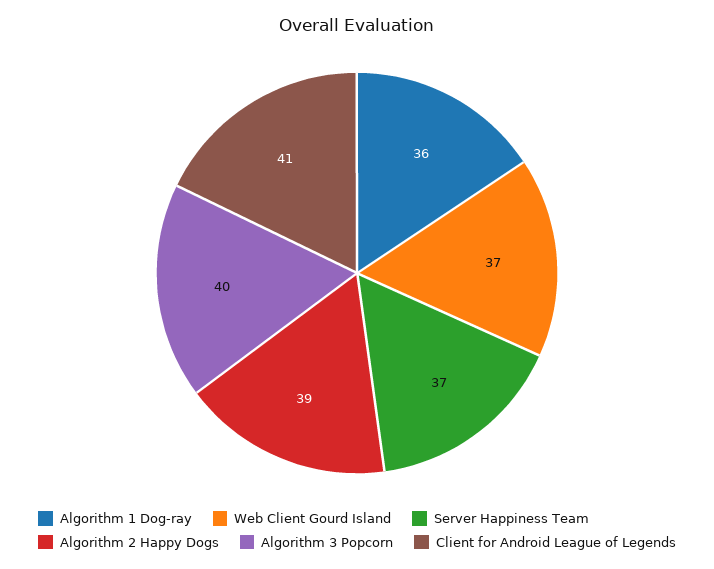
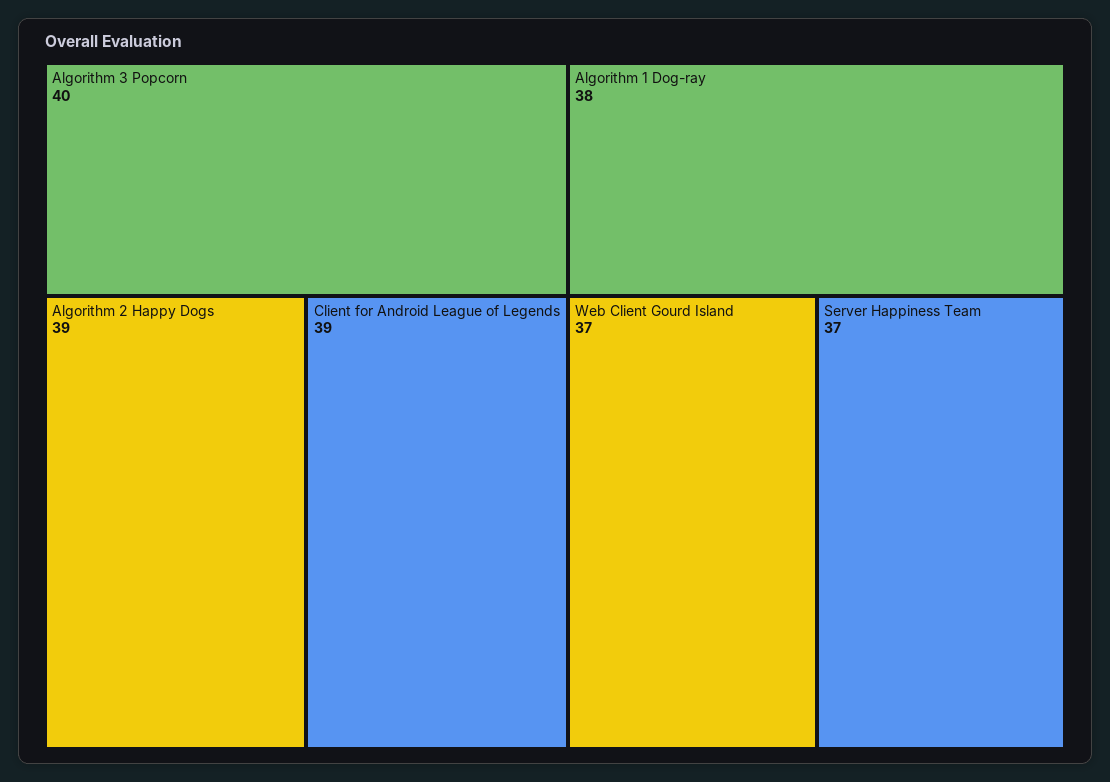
  {
-   "Algorithm 1 Dog-ray": 36,
+   "Algorithm 1 Dog-ray": 38,
    "Web Client Gourd Island": 37,
    "Server Happiness Team": 37,
    "Algorithm 2 Happy Dogs": 39,
    "Algorithm 3 Popcorn": 40,
-   "Client for Android League of Legends": 41
+   "Client for Android League of Legends": 39
  }

